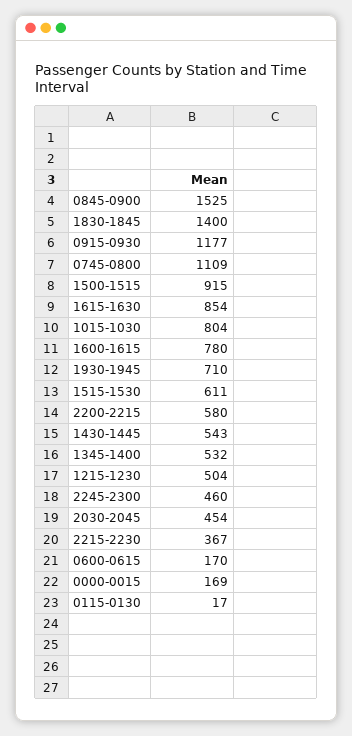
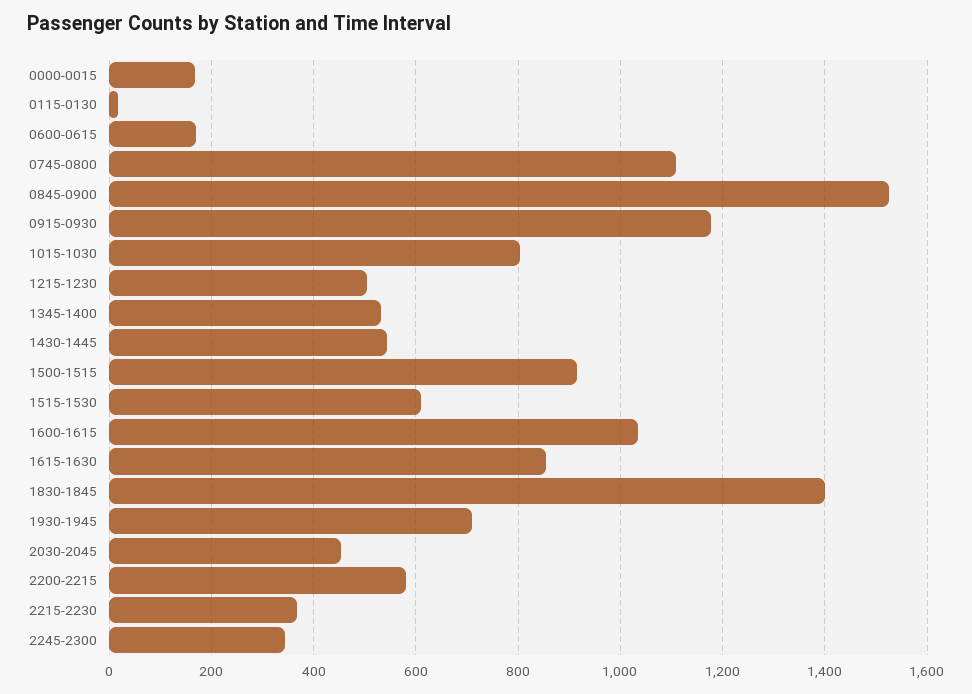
  {
    "0845-0900": 1525,
    "1830-1845": 1400,
    "0915-0930": 1177,
    "0745-0800": 1109,
    "1500-1515": 915,
    "1615-1630": 854,
    "1015-1030": 804,
-   "1600-1615": 780,
+   "1600-1615": 1040,
    "1930-1945": 710,
    "1515-1530": 611,
    "2200-2215": 580,
    "1430-1445": 543,
    "1345-1400": 532,
    "1215-1230": 504,
-   "2245-2300": 460,
+   "2245-2300": 340,
    "2030-2045": 454,
    "2215-2230": 367,
    "0600-0615": 170,
    "0000-0015": 169,
    "0115-0130": 17
  }

